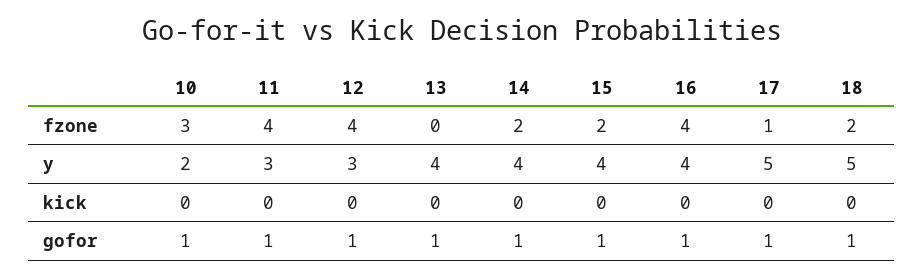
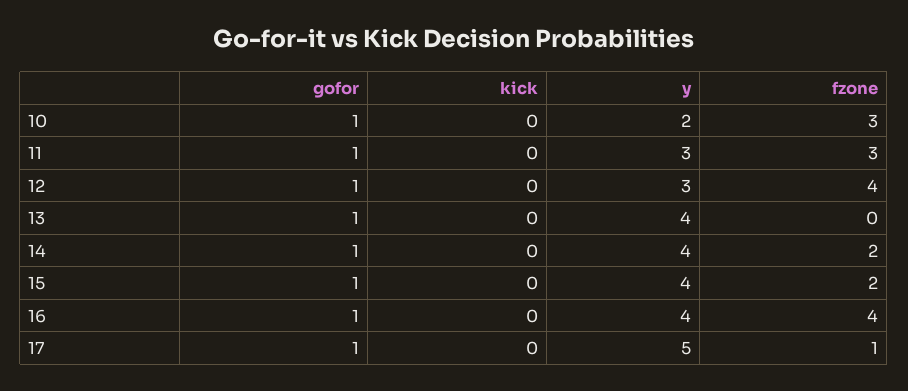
  {
    "10": {
      "fzone": 3,
      "y": 2,
      "kick": 0,
      "gofor": 1
    },
    "11": {
-     "fzone": 4,
+     "fzone": 3,
      "y": 3,
      "kick": 0,
      "gofor": 1
    },
    "12": {
      "fzone": 4,
      "y": 3,
      "kick": 0,
      "gofor": 1
    },
    "13": {
      "fzone": 0,
      "y": 4,
      "kick": 0,
      "gofor": 1
    },
    "14": {
      "fzone": 2,
      "y": 4,
      "kick": 0,
      "gofor": 1
    },
    "15": {
      "fzone": 2,
      "y": 4,
      "kick": 0,
      "gofor": 1
    },
    "16": {
      "fzone": 4,
      "y": 4,
      "kick": 0,
      "gofor": 1
    },
    "17": {
      "fzone": 1,
      "y": 5,
      "kick": 0,
      "gofor": 1
-   },
+   }
-   "18": {
-     "fzone": 2,
-     "y": 5,
-     "kick": 0,
-     "gofor": 1
-   }
  }

